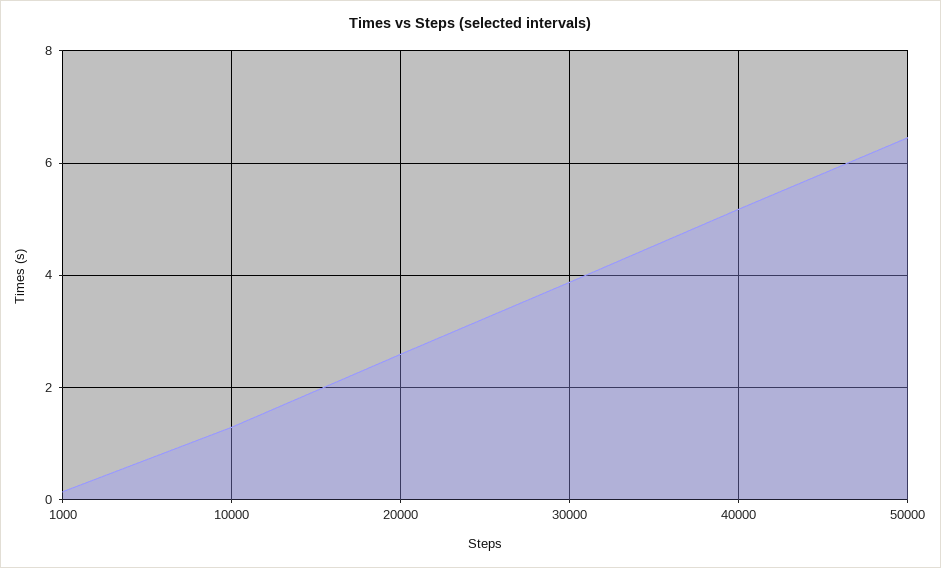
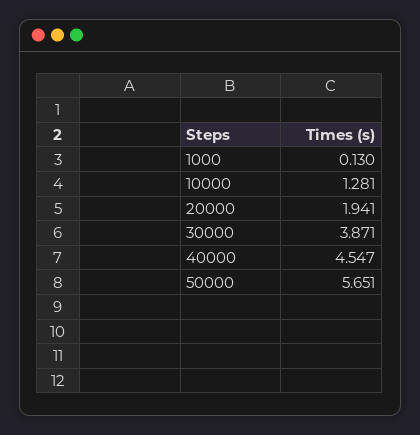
  {
    "1000": 0.13,
    "10000": 1.281,
-   "20000": 2.6,
+   "20000": 1.941,
    "30000": 3.871,
-   "40000": 5.2,
+   "40000": 4.547,
-   "50000": 6.4
+   "50000": 5.651
  }

